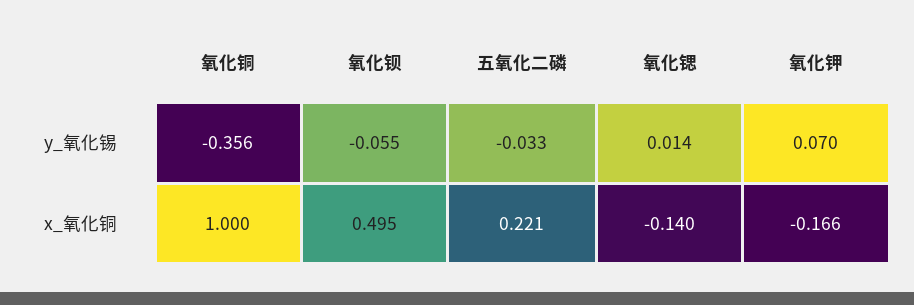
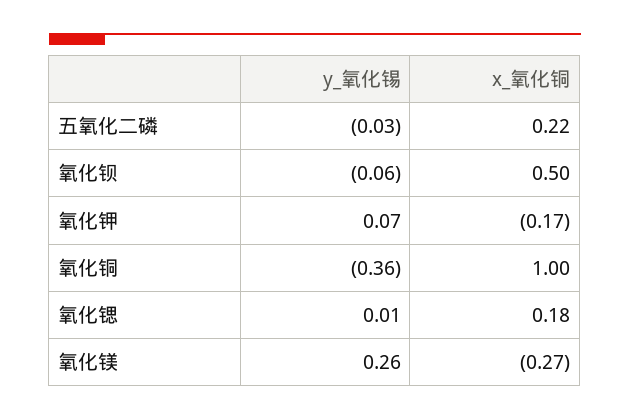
  {
    "氧化铜": {
      "y_氧化锡": -0.356,
      "x_氧化铜": 1
    },
    "氧化钡": {
      "y_氧化锡": -0.055,
      "x_氧化铜": 0.495
    },
    "五氧化二磷": {
      "y_氧化锡": -0.033,
      "x_氧化铜": 0.221
    },
    "氧化锶": {
      "y_氧化锡": 0.014,
-     "x_氧化铜": -0.14
+     "x_氧化铜": 0.18
    },
    "氧化钾": {
      "y_氧化锡": 0.07,
      "x_氧化铜": -0.166
-   }
+   },
+   "氧化镁": {
+     "y_氧化锡": 0.26,
+     "x_氧化铜": -0.27
+   }
  }

